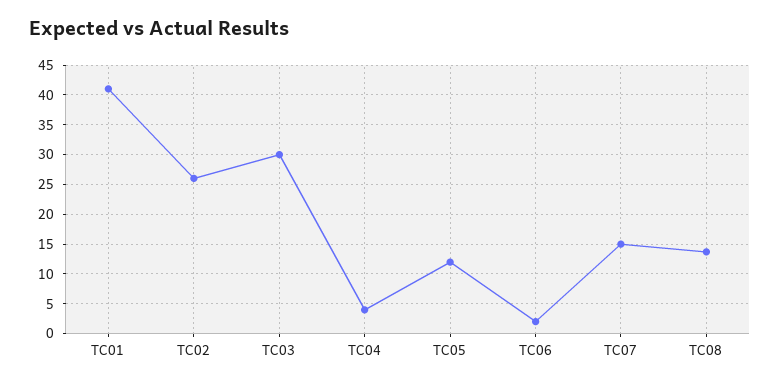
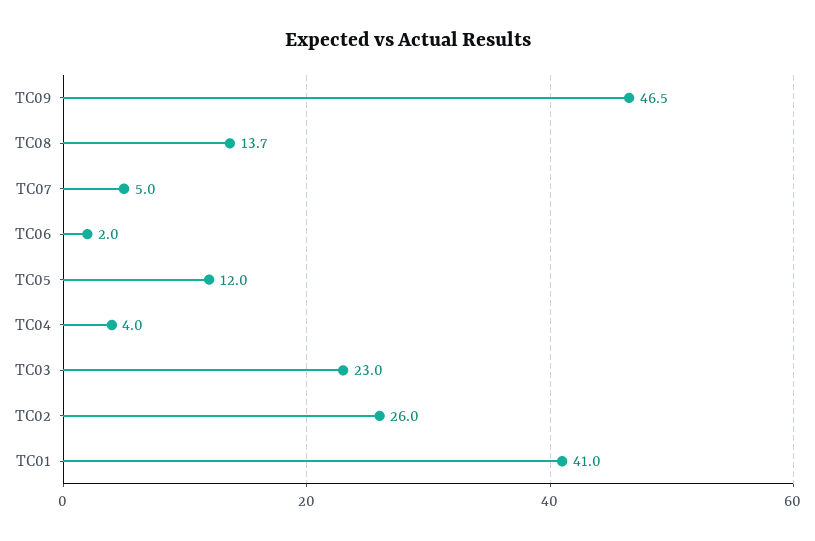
  {
    "TC01": 41,
    "TC02": 26,
-   "TC03": 30,
+   "TC03": 23,
    "TC04": 4,
    "TC05": 12,
    "TC06": 2,
-   "TC07": 15,
+   "TC07": 5,
-   "TC08": 13.7
+   "TC08": 13.7,
+   "TC09": 46.5
  }

